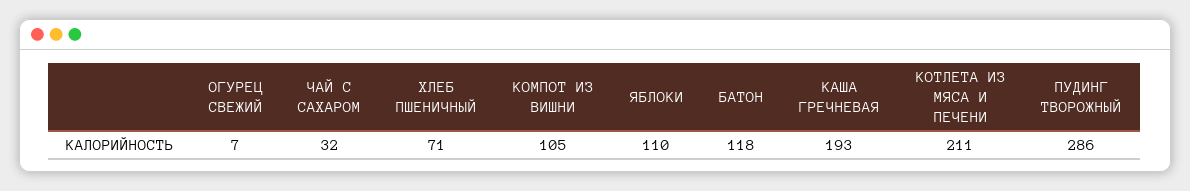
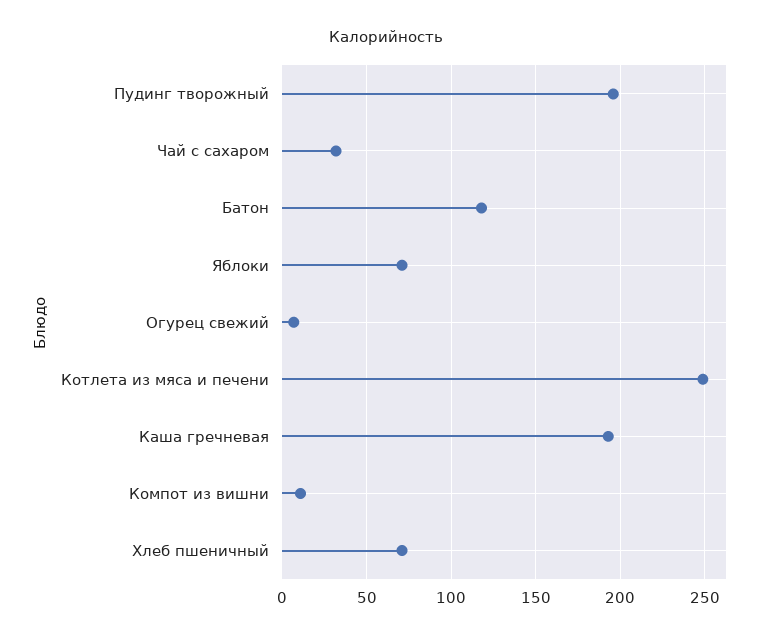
  {
    "ОГУРЕЦ СВЕЖИЙ": 7,
    "ЧАЙ С САХАРОМ": 32,
    "ХЛЕБ ПШЕНИЧНЫЙ": 71,
-   "КОМПОТ ИЗ ВИШНИ": 105,
+   "КОМПОТ ИЗ ВИШНИ": 10,
-   "ЯБЛОКИ": 110,
+   "ЯБЛОКИ": 70,
    "БАТОН": 118,
    "КАША ГРЕЧНЕВАЯ": 193,
-   "КОТЛЕТА ИЗ МЯСА И ПЕЧЕНИ": 211,
+   "КОТЛЕТА ИЗ МЯСА И ПЕЧЕНИ": 250,
-   "ПУДИНГ ТВОРОЖНЫЙ": 286
+   "ПУДИНГ ТВОРОЖНЫЙ": 195
  }

